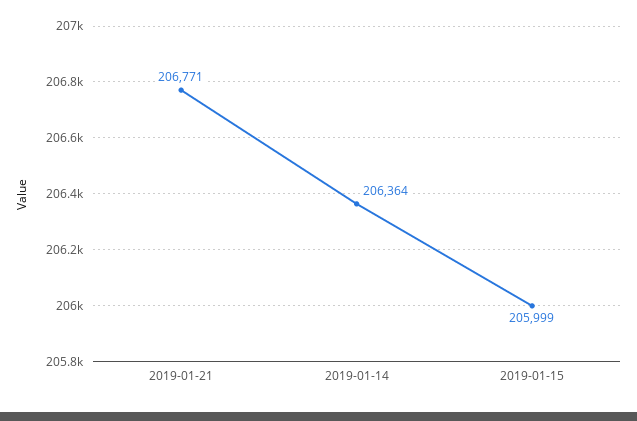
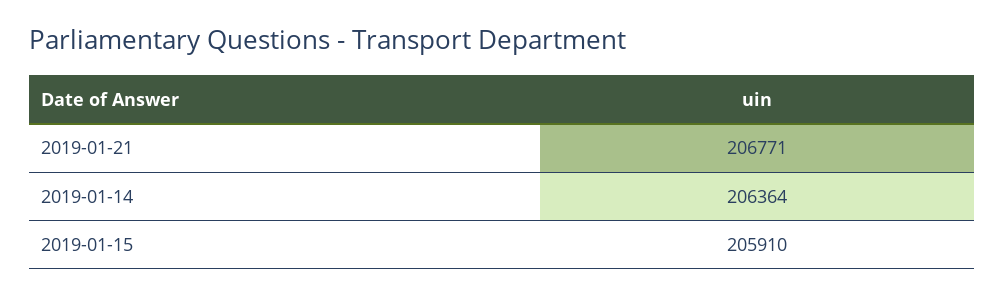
  {
    "2019-01-21": 206771,
    "2019-01-14": 206364,
-   "2019-01-15": 205999
+   "2019-01-15": 205910
  }

